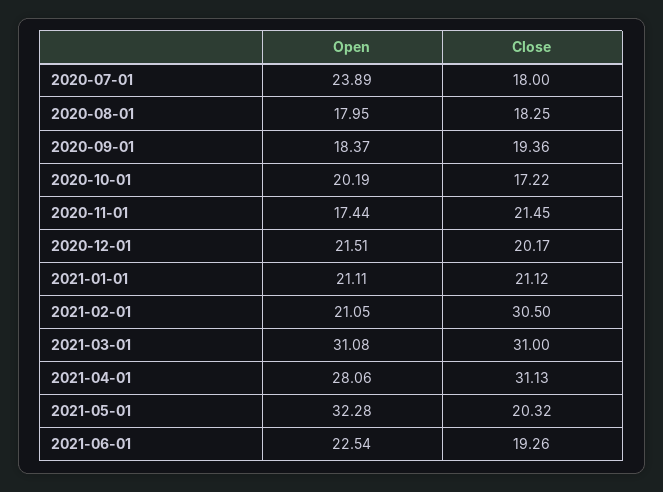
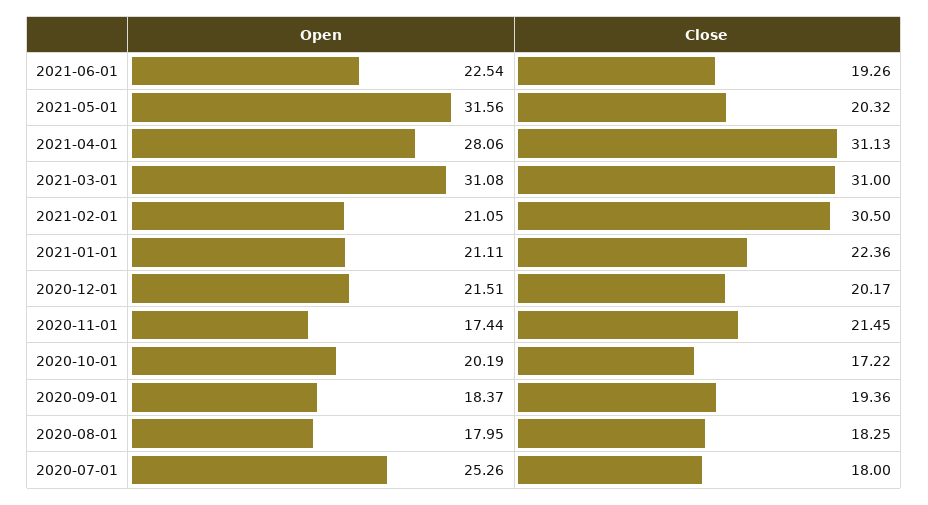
  {
    "Open": {
-     "2020-07-01": 23.89,
+     "2020-07-01": 25.26,
      "2020-08-01": 17.95,
      "2020-09-01": 18.37,
      "2020-10-01": 20.19,
      "2020-11-01": 17.44,
      "2020-12-01": 21.51,
      "2021-01-01": 21.11,
      "2021-02-01": 21.05,
      "2021-03-01": 31.08,
      "2021-04-01": 28.06,
-     "2021-05-01": 32.28,
+     "2021-05-01": 31.56,
      "2021-06-01": 22.54
    },
    "Close": {
      "2020-07-01": 18,
      "2020-08-01": 18.25,
      "2020-09-01": 19.36,
      "2020-10-01": 17.22,
      "2020-11-01": 21.45,
      "2020-12-01": 20.17,
-     "2021-01-01": 21.12,
+     "2021-01-01": 22.36,
      "2021-02-01": 30.5,
      "2021-03-01": 31,
      "2021-04-01": 31.13,
      "2021-05-01": 20.32,
      "2021-06-01": 19.26
    }
  }

